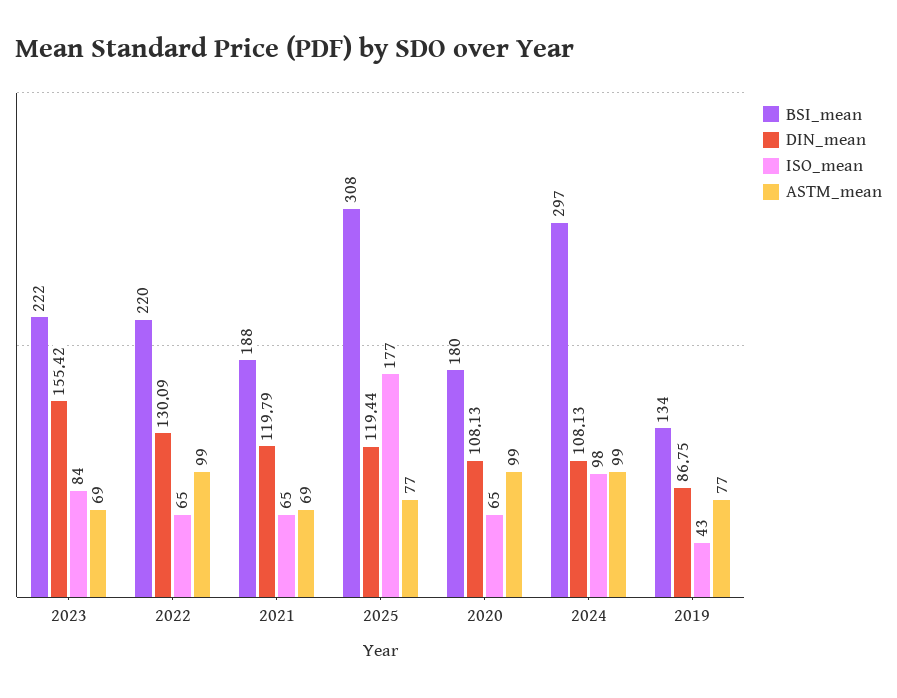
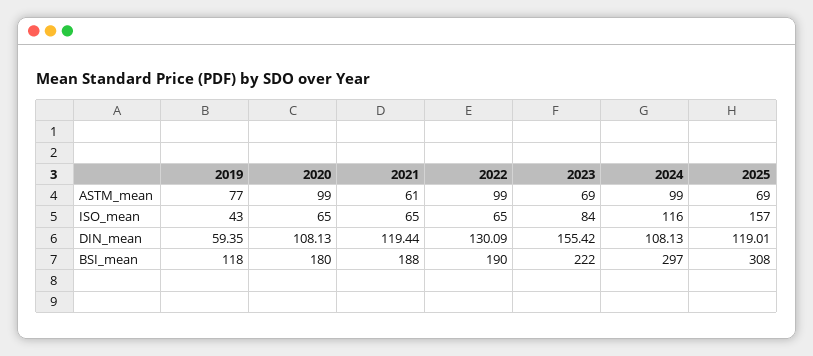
  {
    "BSI_mean": {
      "2023": 222,
-     "2022": 220,
+     "2022": 190,
      "2021": 188,
      "2025": 308,
      "2020": 180,
      "2024": 297,
-     "2019": 134
+     "2019": 118
    },
    "DIN_mean": {
      "2023": 155.42,
      "2022": 130.09,
-     "2021": 119.79,
+     "2021": 119.44,
-     "2025": 119.44,
+     "2025": 119.01,
      "2020": 108.13,
      "2024": 108.13,
-     "2019": 86.75
+     "2019": 59.35
    },
    "ISO_mean": {
      "2023": 84,
      "2022": 65,
      "2021": 65,
-     "2025": 177,
+     "2025": 157,
      "2020": 65,
-     "2024": 98,
+     "2024": 116,
      "2019": 43
    },
    "ASTM_mean": {
      "2023": 69,
      "2022": 99,
-     "2021": 69,
+     "2021": 61,
-     "2025": 77,
+     "2025": 69,
      "2020": 99,
      "2024": 99,
      "2019": 77
    }
  }

